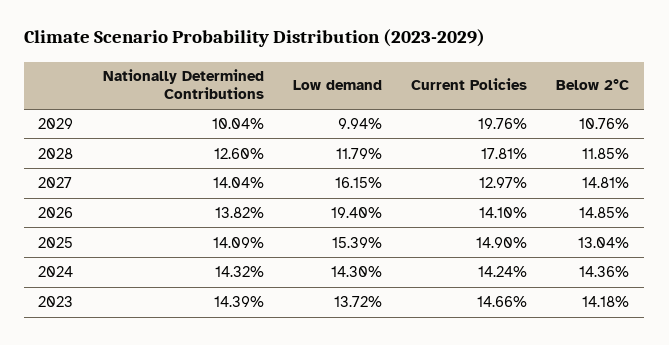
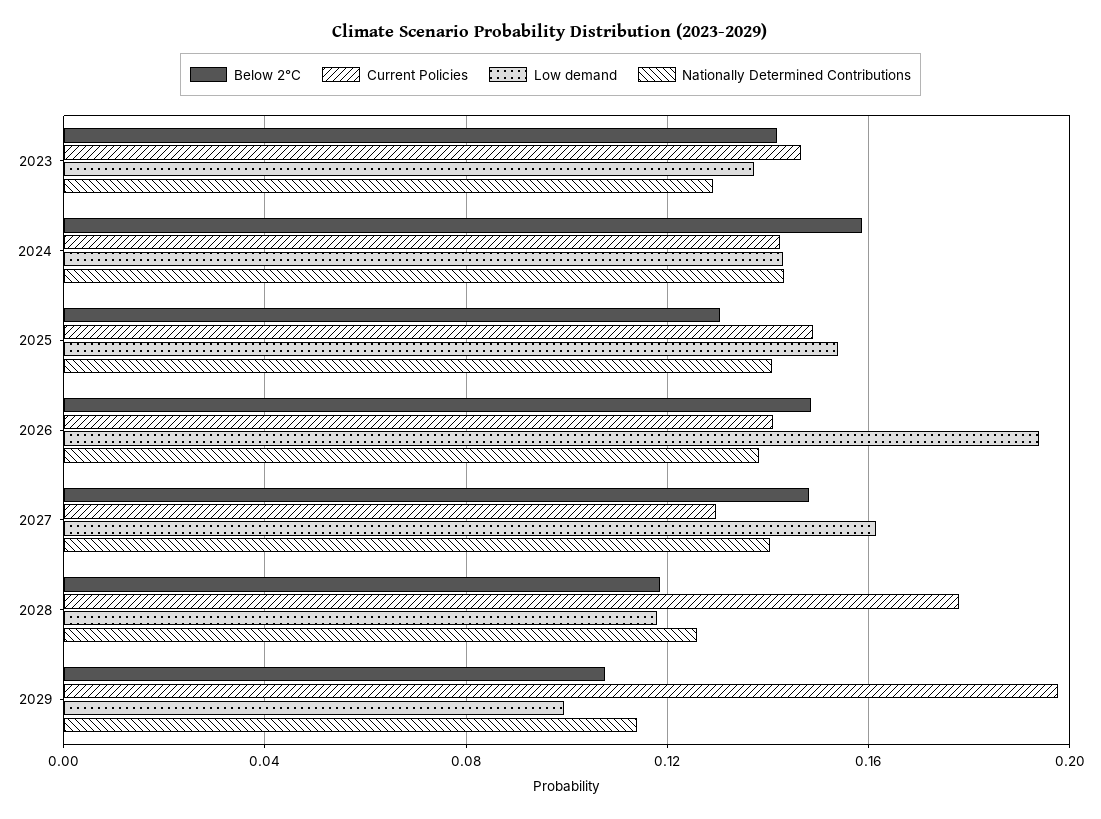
  {
    "Nationally Determined Contributions": {
-     "2029": 0.1004,
+     "2029": 0.115,
      "2028": 0.126,
      "2027": 0.1404,
      "2026": 0.1382,
      "2025": 0.1409,
      "2024": 0.1432,
-     "2023": 0.1439
+     "2023": 0.13
    },
    "Low demand": {
      "2029": 0.0994,
      "2028": 0.1179,
      "2027": 0.1615,
      "2026": 0.194,
      "2025": 0.1539,
      "2024": 0.143,
      "2023": 0.1372
    },
    "Current Policies": {
      "2029": 0.1976,
      "2028": 0.1781,
      "2027": 0.1297,
      "2026": 0.141,
      "2025": 0.149,
      "2024": 0.1424,
      "2023": 0.1466
    },
    "Below 2°C": {
      "2029": 0.1076,
      "2028": 0.1185,
      "2027": 0.1481,
      "2026": 0.1485,
      "2025": 0.1304,
-     "2024": 0.1436,
+     "2024": 0.16,
      "2023": 0.1418
    }
  }

